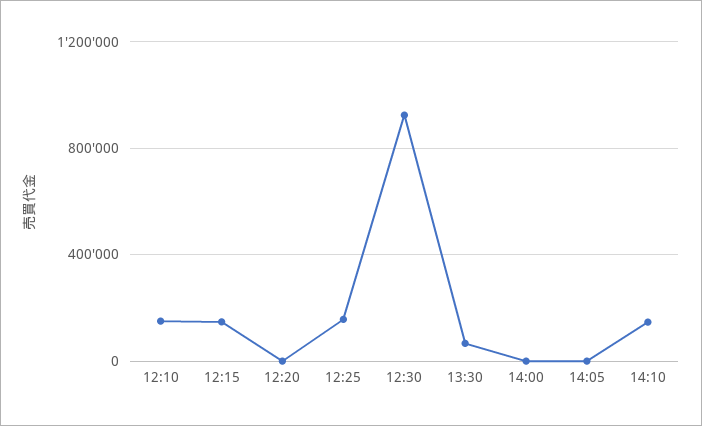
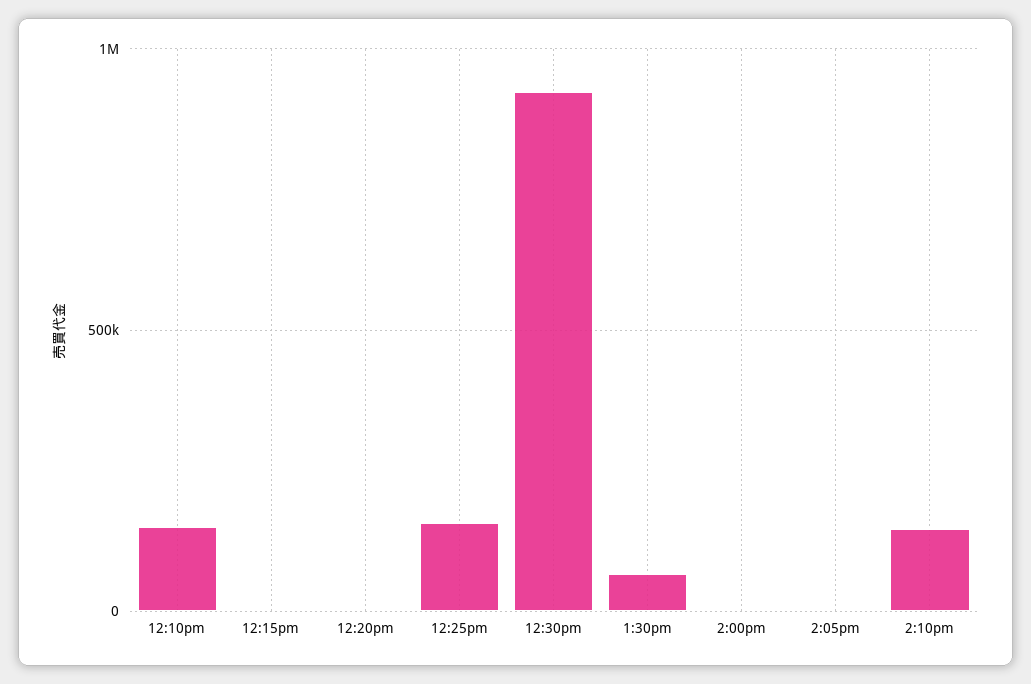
  {
    "12:10": 150000,
-   "12:15": 150000,
+   "12:15": 0,
    "12:20": 0,
    "12:25": 150000,
    "12:30": 900000,
    "13:30": 50000,
    "14:00": 0,
    "14:05": 0,
    "14:10": 150000
  }

